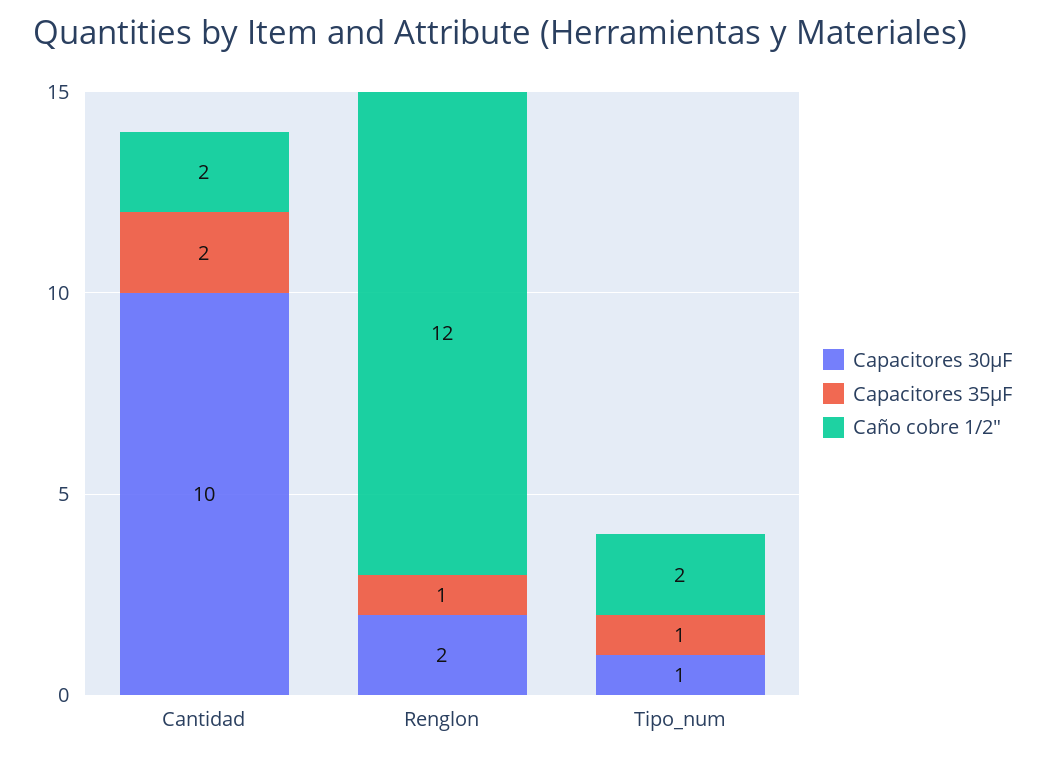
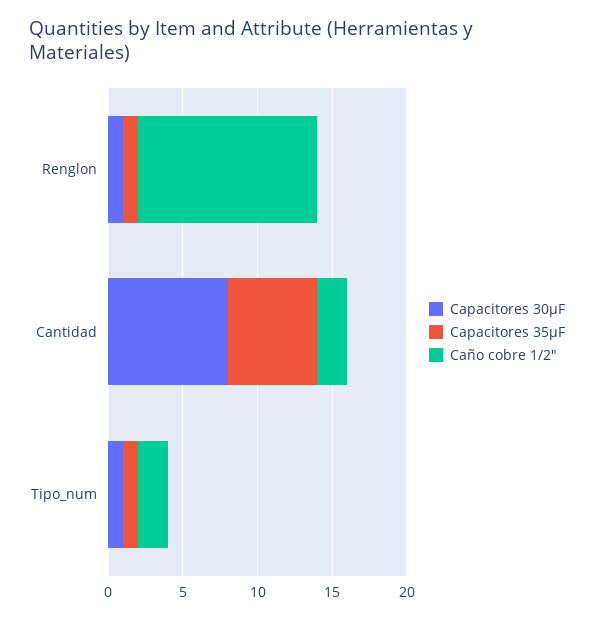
  {
    "Capacitores 30µF": {
-     "Cantidad": 10,
+     "Cantidad": 8,
-     "Renglon": 2,
+     "Renglon": 1,
      "Tipo_num": 1
    },
    "Capacitores 35µF": {
-     "Cantidad": 2,
+     "Cantidad": 6,
      "Renglon": 1,
      "Tipo_num": 1
    },
    "Caño cobre 1/2\"": {
      "Cantidad": 2,
      "Renglon": 12,
      "Tipo_num": 2
    }
  }

